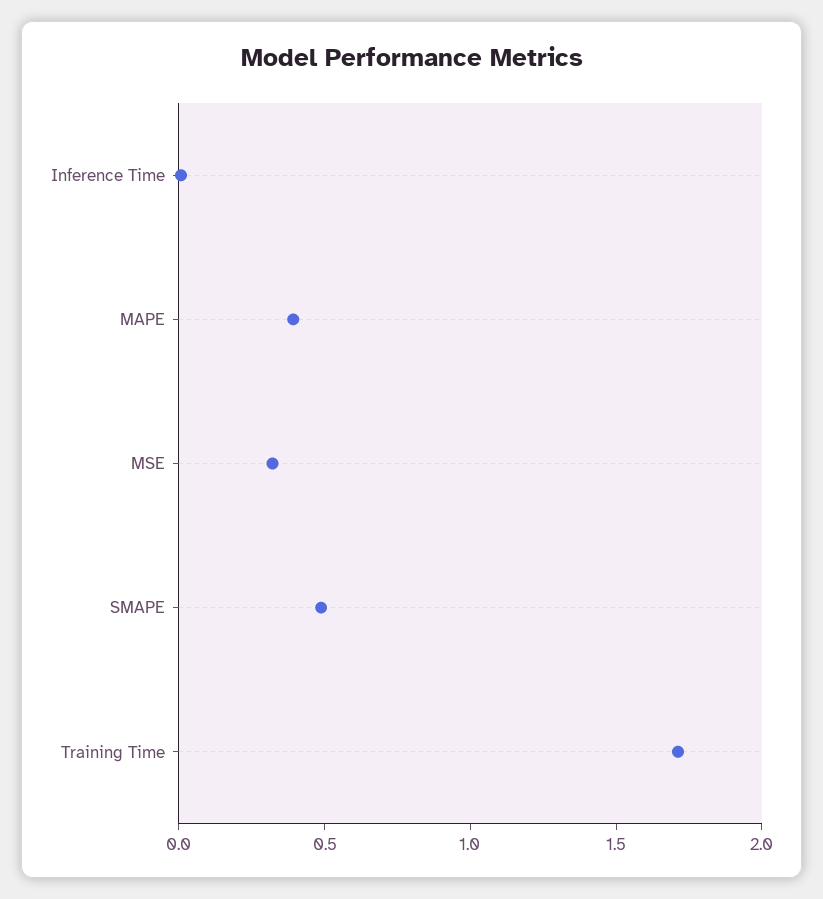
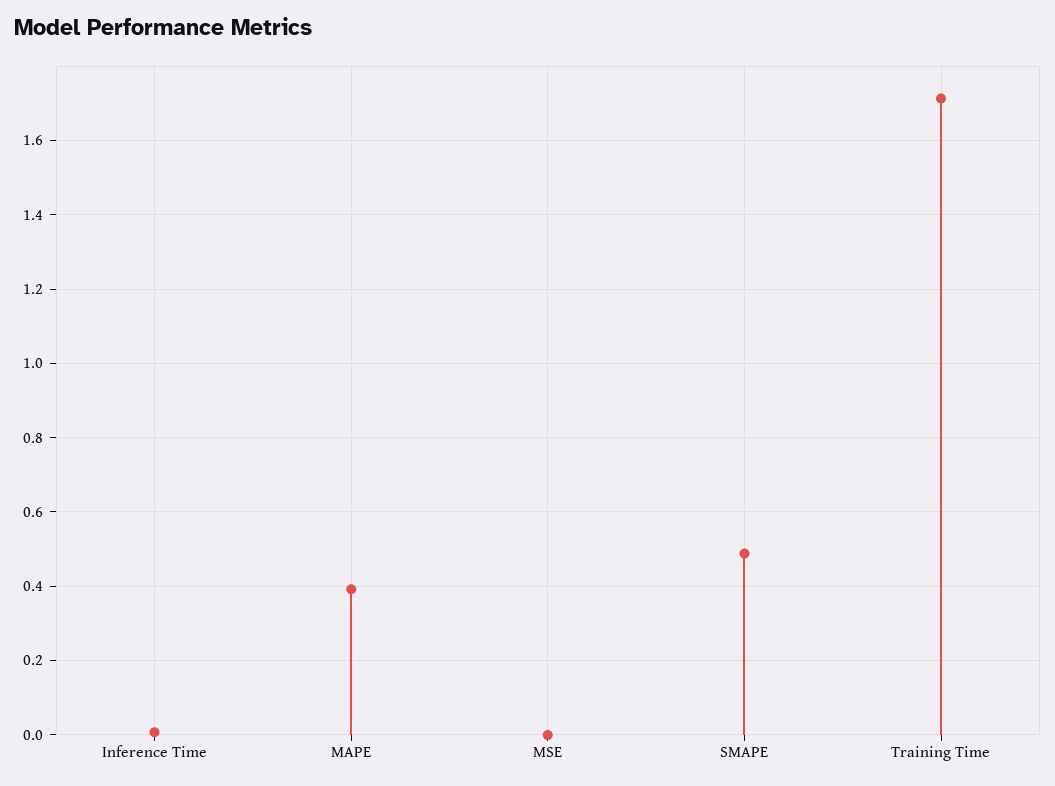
  {
    "Inference Time": 0,
    "MAPE": 0.4,
-   "MSE": 0.3,
+   "MSE": 0,
    "SMAPE": 0.48,
    "Training Time": 1.72
  }

